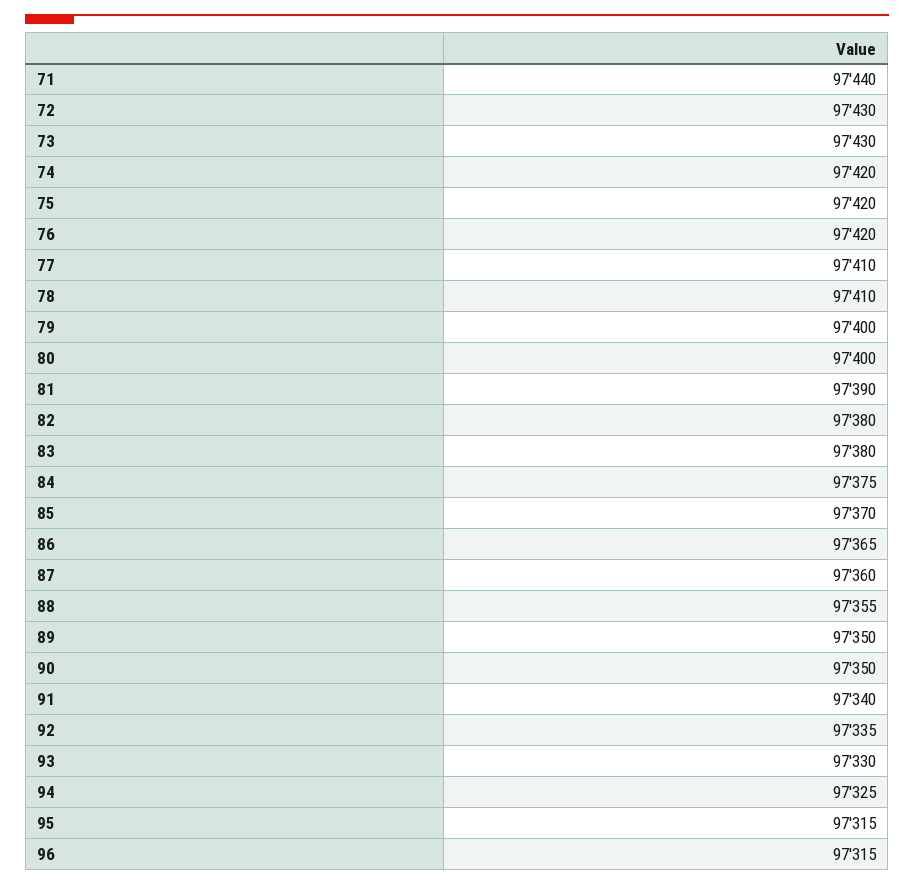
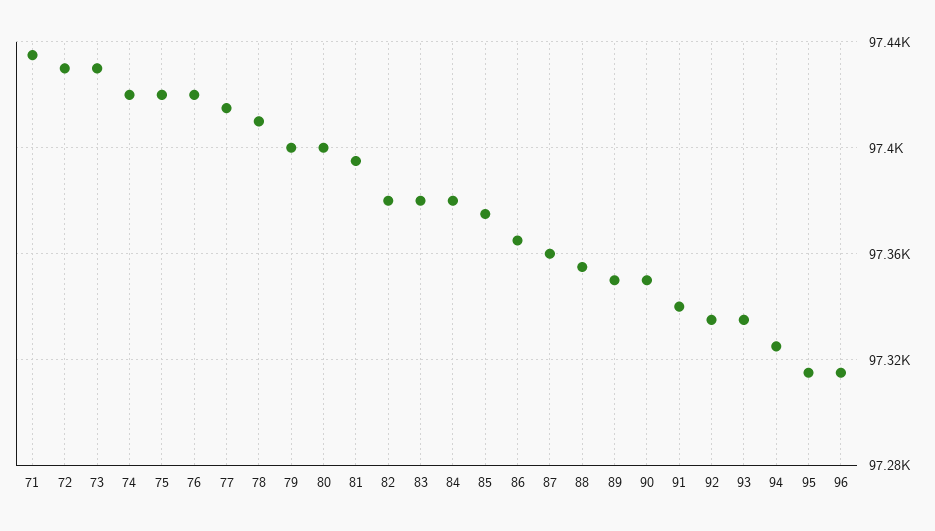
  {
-   "71": 97440,
+   "71": 97435,
    "72": 97430,
    "73": 97430,
    "74": 97420,
    "75": 97420,
    "76": 97420,
-   "77": 97410,
+   "77": 97415,
    "78": 97410,
    "79": 97400,
    "80": 97400,
-   "81": 97390,
+   "81": 97395,
    "82": 97380,
    "83": 97380,
-   "84": 97375,
+   "84": 97380,
-   "85": 97370,
+   "85": 97375,
    "86": 97365,
    "87": 97360,
    "88": 97355,
    "89": 97350,
    "90": 97350,
    "91": 97340,
    "92": 97335,
-   "93": 97330,
+   "93": 97335,
    "94": 97325,
    "95": 97315,
    "96": 97315
  }

